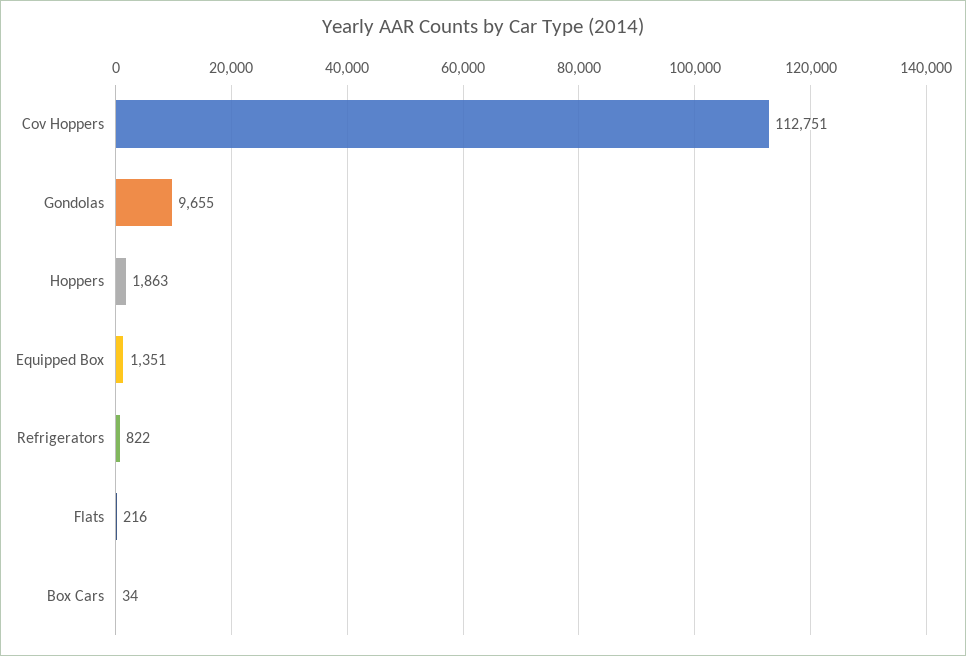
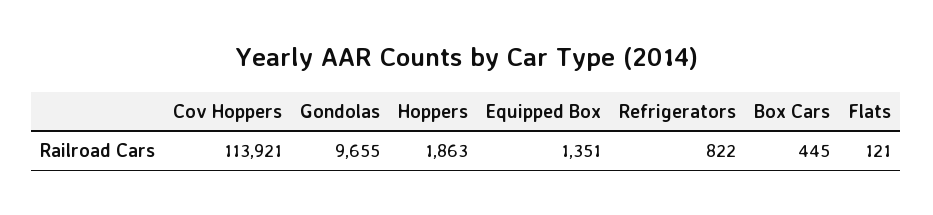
  {
-   "Cov Hoppers": 112751,
+   "Cov Hoppers": 113921,
    "Gondolas": 9655,
    "Hoppers": 1863,
    "Equipped Box": 1351,
    "Refrigerators": 822,
-   "Flats": 216,
+   "Flats": 121,
-   "Box Cars": 34
+   "Box Cars": 445
  }

